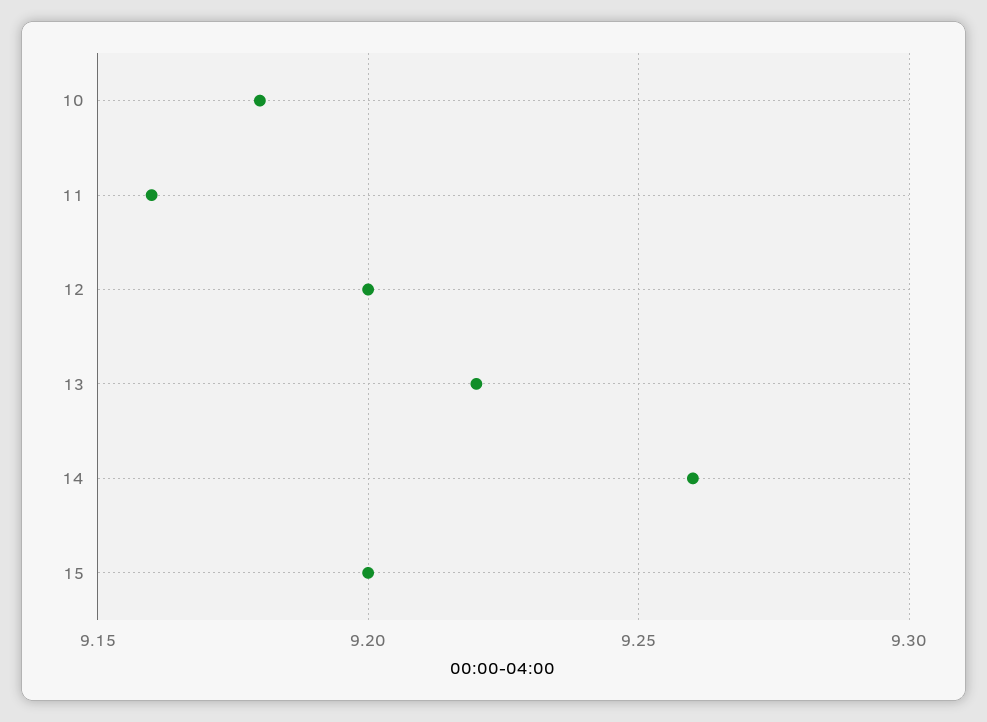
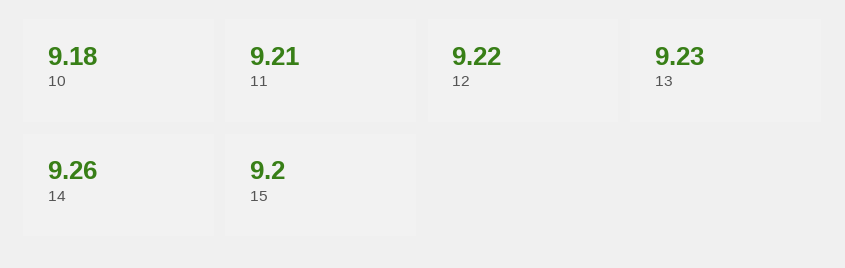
  {
    "10": 9.18,
-   "11": 9.16,
+   "11": 9.21,
-   "12": 9.2,
+   "12": 9.22,
-   "13": 9.22,
+   "13": 9.23,
    "14": 9.26,
    "15": 9.2
  }

